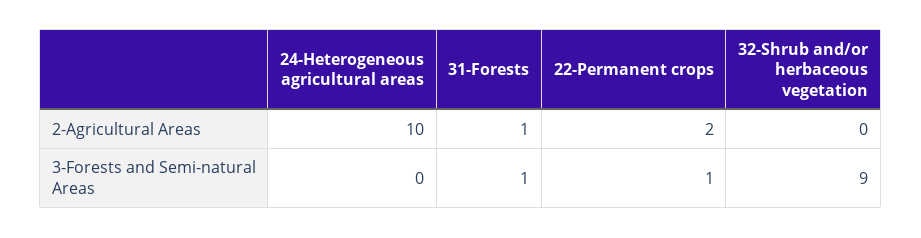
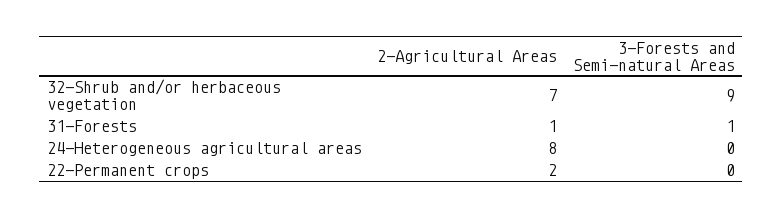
  {
    "24-Heterogeneous agricultural areas": {
-     "2-Agricultural Areas": 10,
+     "2-Agricultural Areas": 8,
      "3-Forests and Semi-natural Areas": 0
    },
    "31-Forests": {
      "2-Agricultural Areas": 1,
      "3-Forests and Semi-natural Areas": 1
    },
    "22-Permanent crops": {
      "2-Agricultural Areas": 2,
-     "3-Forests and Semi-natural Areas": 1
+     "3-Forests and Semi-natural Areas": 0
    },
    "32-Shrub and/or herbaceous vegetation": {
-     "2-Agricultural Areas": 0,
+     "2-Agricultural Areas": 7,
      "3-Forests and Semi-natural Areas": 9
    }
  }

